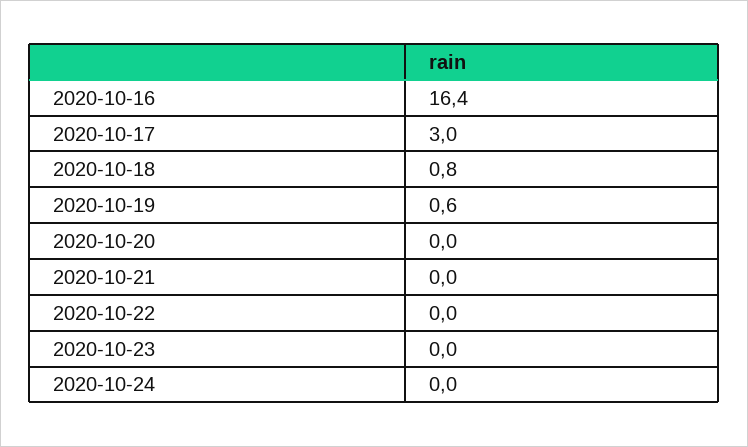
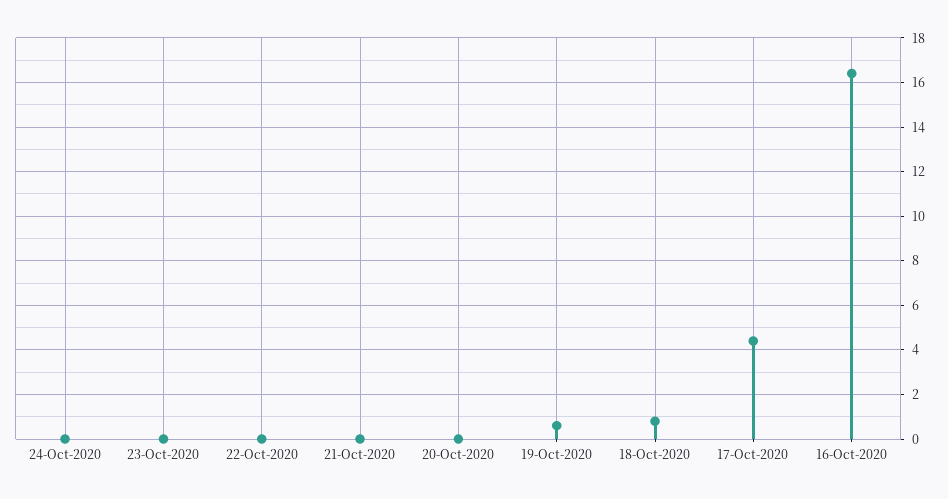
  {
    "2020-10-16": 16.4,
-   "2020-10-17": 3,
+   "2020-10-17": 4.5,
    "2020-10-18": 0.8,
    "2020-10-19": 0.6,
    "2020-10-20": 0,
    "2020-10-21": 0,
    "2020-10-22": 0,
    "2020-10-23": 0,
    "2020-10-24": 0
  }

